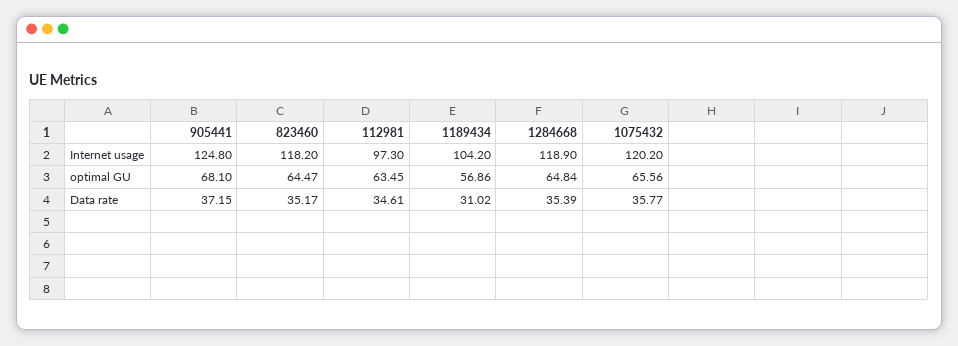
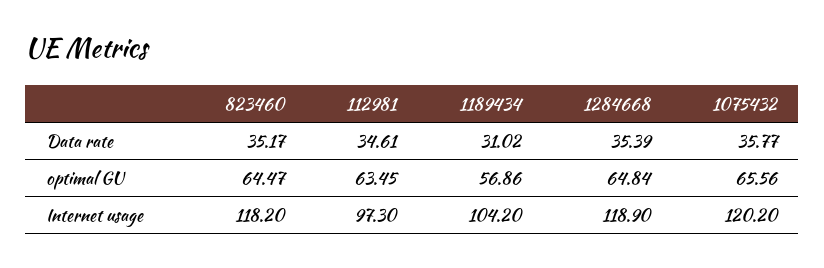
  {
-   "905441": {
-     "Internet usage": 124.8,
-     "optimal GU": 68.1,
-     "Data rate": 37.15
-   },
    "823460": {
      "Internet usage": 118.2,
      "optimal GU": 64.47,
      "Data rate": 35.17
    },
    "112981": {
      "Internet usage": 97.3,
      "optimal GU": 63.45,
      "Data rate": 34.61
    },
    "1189434": {
      "Internet usage": 104.2,
      "optimal GU": 56.86,
      "Data rate": 31.02
    },
    "1284668": {
      "Internet usage": 118.9,
      "optimal GU": 64.84,
      "Data rate": 35.39
    },
    "1075432": {
      "Internet usage": 120.2,
      "optimal GU": 65.56,
      "Data rate": 35.77
    }
  }

